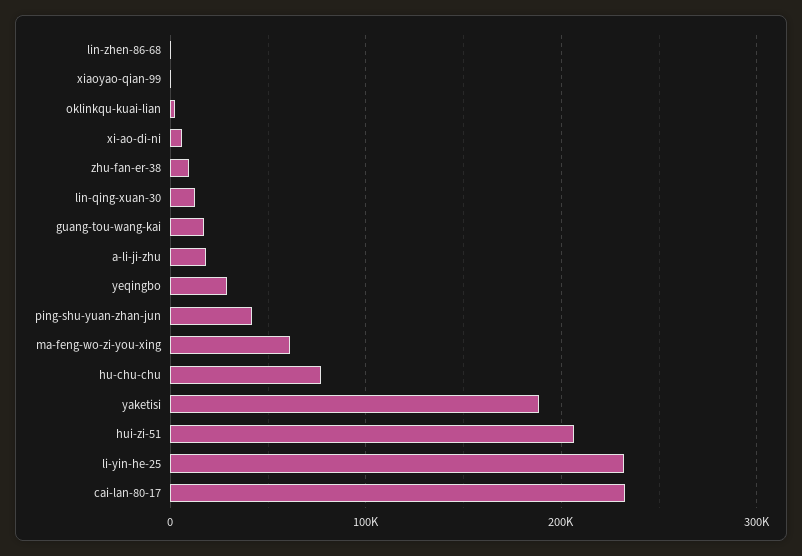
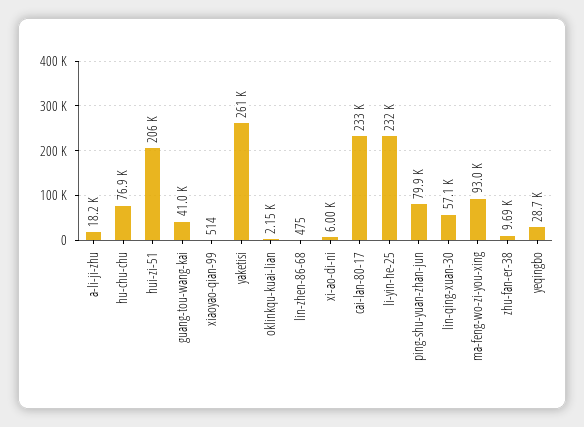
  {
    "lin-zhen-86-68": 475,
    "xiaoyao-qian-99": 514,
    "oklinkqu-kuai-lian": 2150,
    "xi-ao-di-ni": 6000,
    "zhu-fan-er-38": 9690,
-   "lin-qing-xuan-30": 10000,
+   "lin-qing-xuan-30": 57100,
-   "guang-tou-wang-kai": 20000,
+   "guang-tou-wang-kai": 41000,
    "a-li-ji-zhu": 18200,
    "yeqingbo": 28700,
-   "ping-shu-yuan-zhan-jun": 40000,
+   "ping-shu-yuan-zhan-jun": 79900,
-   "ma-feng-wo-zi-you-xing": 60000,
+   "ma-feng-wo-zi-you-xing": 93000,
    "hu-chu-chu": 76900,
-   "yaketisi": 190000,
+   "yaketisi": 261000,
    "hui-zi-51": 206000,
    "li-yin-he-25": 232000,
    "cai-lan-80-17": 233000
  }

